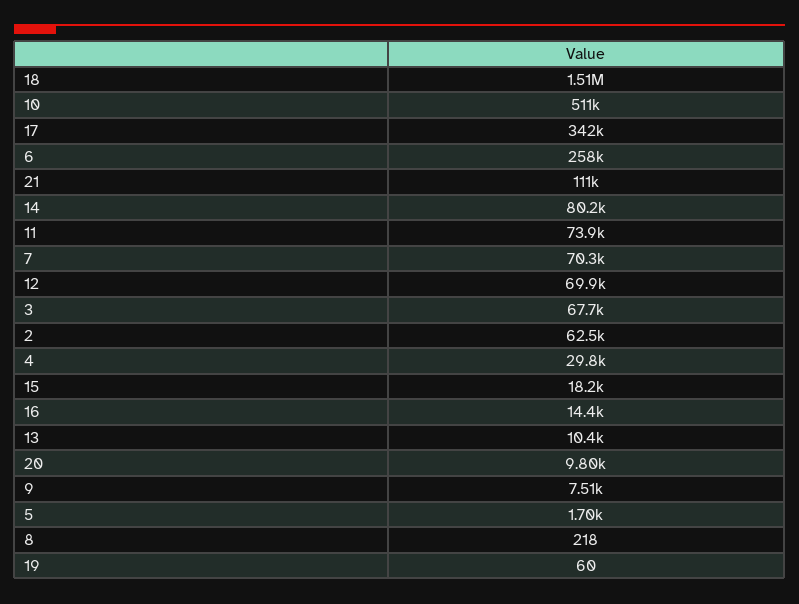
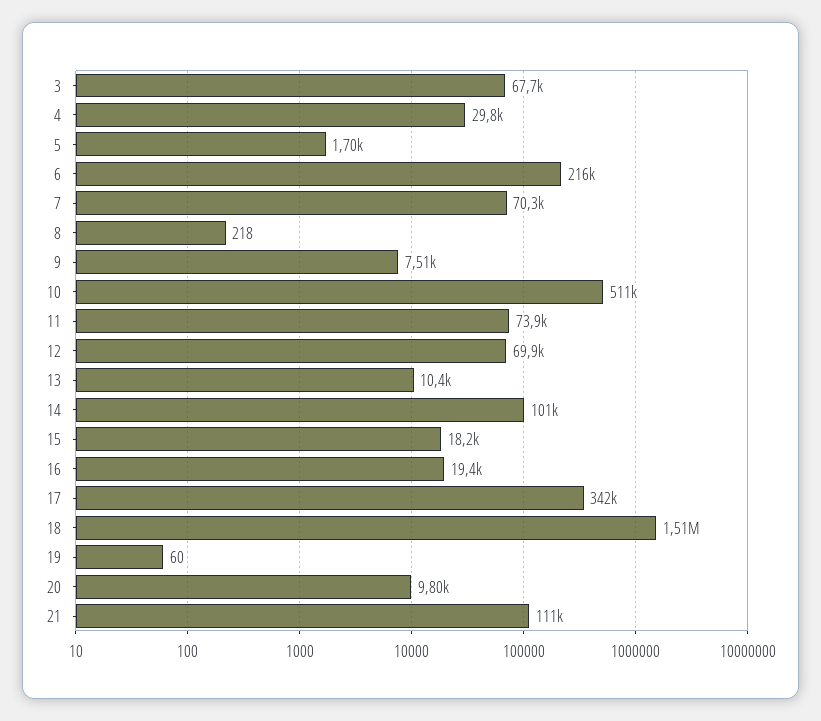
  {
    "18": 1510000,
    "10": 511000,
    "17": 342000,
-   "6": 258000,
+   "6": 216000,
    "21": 111000,
-   "14": 80200,
+   "14": 101000,
    "11": 73900,
    "7": 70300,
    "12": 69900,
    "3": 67700,
-   "2": 62500,
    "4": 29800,
    "15": 18200,
-   "16": 14400,
+   "16": 19400,
    "13": 10400,
    "20": 9800,
    "9": 7510,
    "5": 1700,
    "8": 218,
    "19": 60
  }

